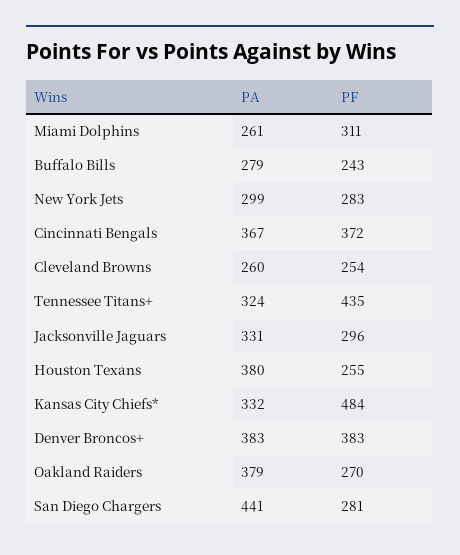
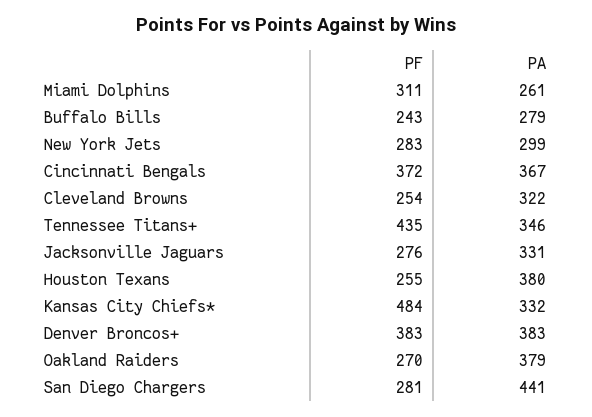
  {
    "PA": {
      "Miami Dolphins": 261,
      "Buffalo Bills": 279,
      "New York Jets": 299,
      "Cincinnati Bengals": 367,
-     "Cleveland Browns": 260,
+     "Cleveland Browns": 322,
-     "Tennessee Titans+": 324,
+     "Tennessee Titans+": 346,
      "Jacksonville Jaguars": 331,
      "Houston Texans": 380,
      "Kansas City Chiefs*": 332,
      "Denver Broncos+": 383,
      "Oakland Raiders": 379,
      "San Diego Chargers": 441
    },
    "PF": {
      "Miami Dolphins": 311,
      "Buffalo Bills": 243,
      "New York Jets": 283,
      "Cincinnati Bengals": 372,
      "Cleveland Browns": 254,
      "Tennessee Titans+": 435,
-     "Jacksonville Jaguars": 296,
+     "Jacksonville Jaguars": 276,
      "Houston Texans": 255,
      "Kansas City Chiefs*": 484,
      "Denver Broncos+": 383,
      "Oakland Raiders": 270,
      "San Diego Chargers": 281
    }
  }

